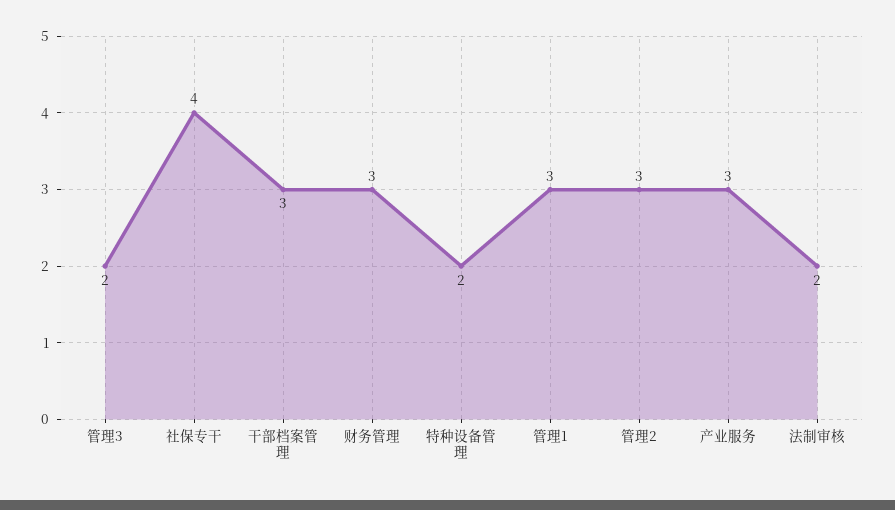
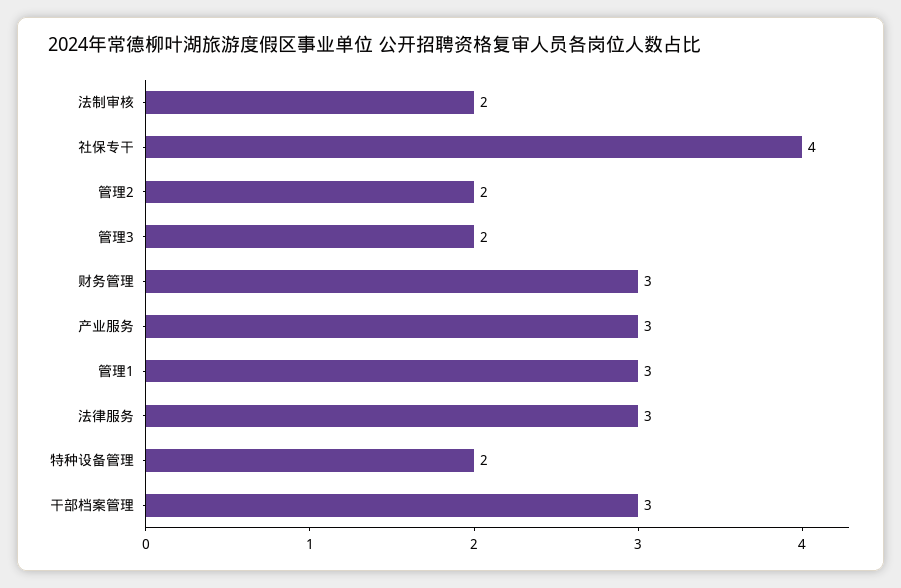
  {
    "管理3": 2,
    "社保专干": 4,
    "干部档案管理": 3,
    "财务管理": 3,
    "特种设备管理": 2,
    "管理1": 3,
-   "管理2": 3,
+   "管理2": 2,
    "产业服务": 3,
-   "法制审核": 2
+   "法制审核": 2,
+   "法律服务": 3
  }

